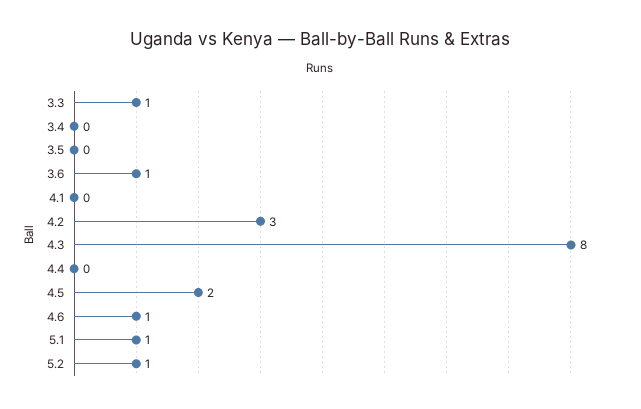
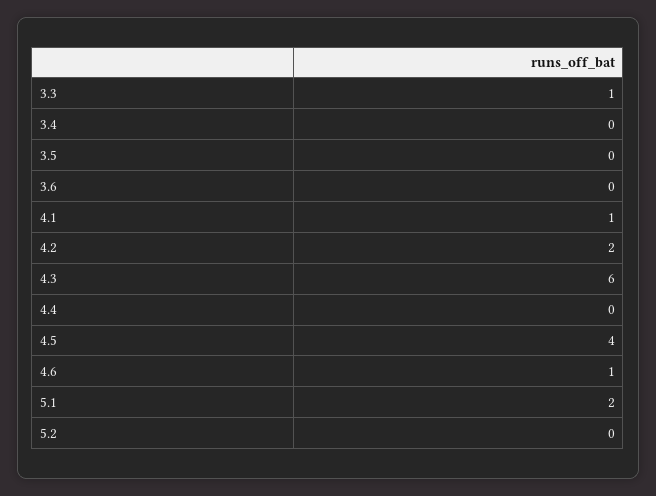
  {
    "3.3": 1,
    "3.4": 0,
    "3.5": 0,
-   "3.6": 1,
+   "3.6": 0,
-   "4.1": 0,
+   "4.1": 1,
-   "4.2": 3,
+   "4.2": 2,
-   "4.3": 8,
+   "4.3": 6,
    "4.4": 0,
-   "4.5": 2,
+   "4.5": 4,
    "4.6": 1,
-   "5.1": 1,
+   "5.1": 2,
-   "5.2": 1
+   "5.2": 0
  }

